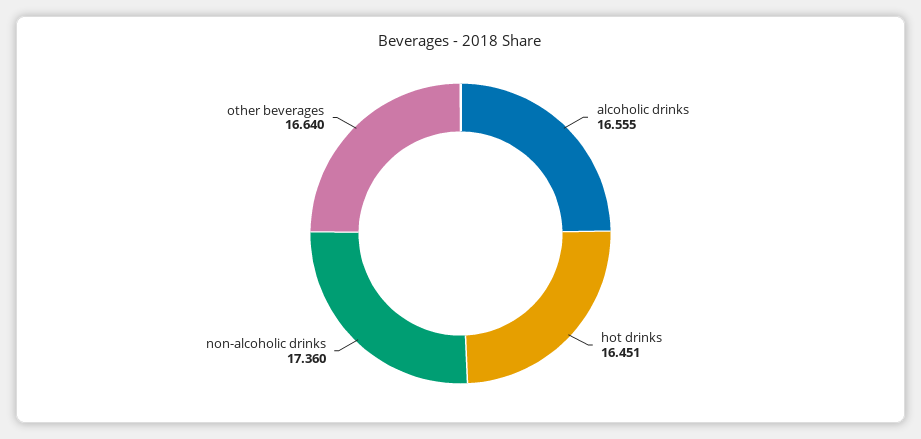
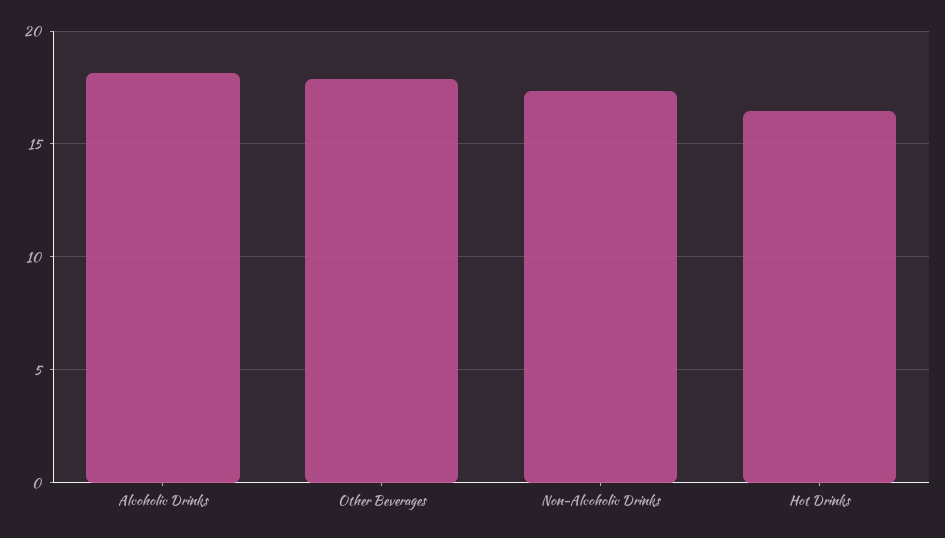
  {
-   "alcoholic drinks": 16.555,
+   "alcoholic drinks": 18,
    "hot drinks": 16.451,
    "non-alcoholic drinks": 17.36,
-   "other beverages": 16.64
+   "other beverages": 18
  }

